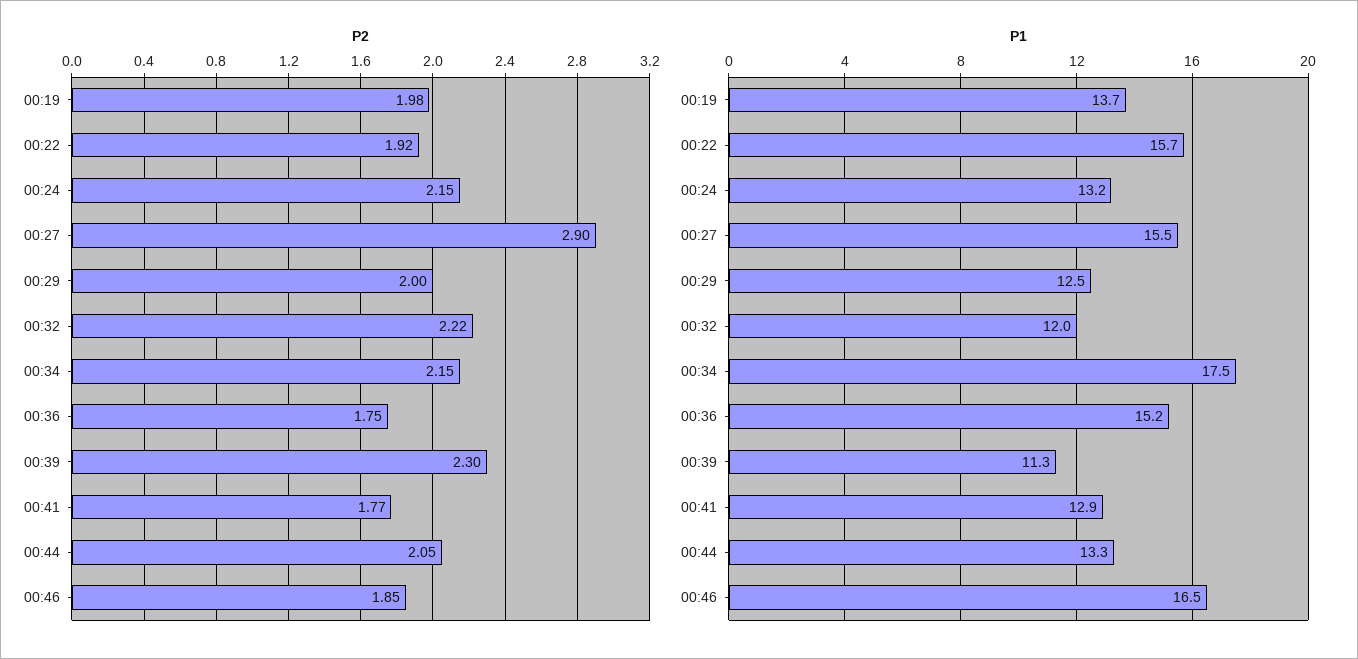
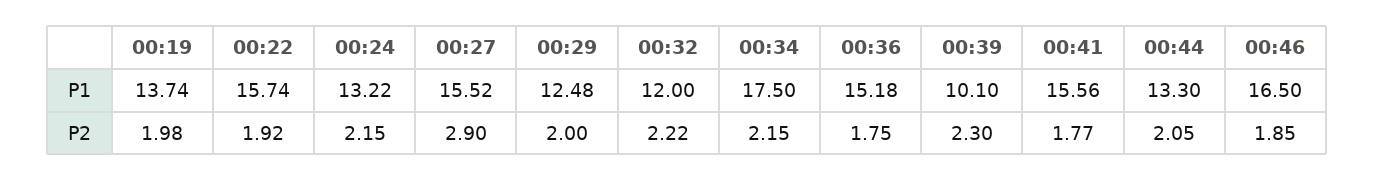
  {
    "P2": {
      "00:19": 1.98,
      "00:22": 1.92,
      "00:24": 2.15,
      "00:27": 2.9,
      "00:29": 2,
      "00:32": 2.22,
      "00:34": 2.15,
      "00:36": 1.75,
      "00:39": 2.3,
      "00:41": 1.77,
      "00:44": 2.05,
      "00:46": 1.85
    },
    "P1": {
      "00:19": 13.74,
      "00:22": 15.74,
      "00:24": 13.22,
      "00:27": 15.52,
      "00:29": 12.48,
      "00:32": 12,
      "00:34": 17.5,
      "00:36": 15.18,
-     "00:39": 11.3,
+     "00:39": 10.1,
-     "00:41": 12.9,
+     "00:41": 15.56,
      "00:44": 13.3,
      "00:46": 16.5
    }
  }

